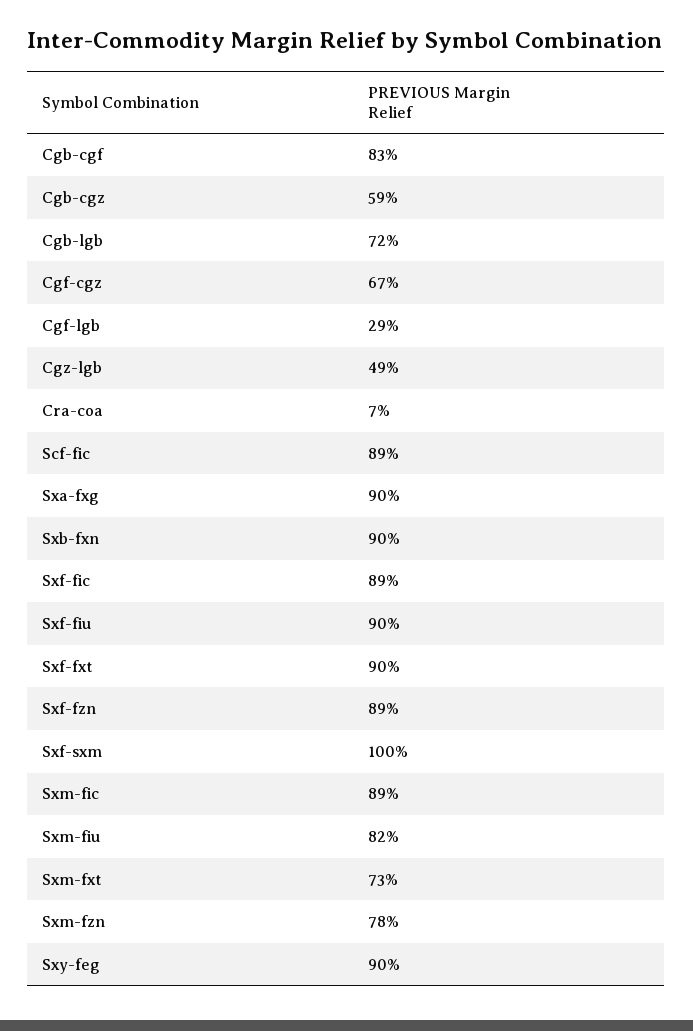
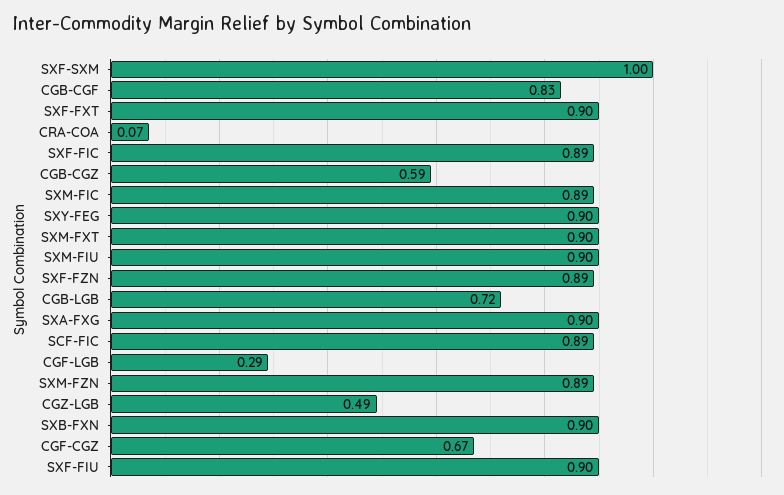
  {
    "Cgb-cgf": 0.83,
    "Cgb-cgz": 0.59,
    "Cgb-lgb": 0.72,
    "Cgf-cgz": 0.67,
    "Cgf-lgb": 0.29,
    "Cgz-lgb": 0.49,
    "Cra-coa": 0.07,
    "Scf-fic": 0.89,
    "Sxa-fxg": 0.9,
    "Sxb-fxn": 0.9,
    "Sxf-fic": 0.89,
    "Sxf-fiu": 0.9,
    "Sxf-fxt": 0.9,
    "Sxf-fzn": 0.89,
    "Sxf-sxm": 1,
    "Sxm-fic": 0.89,
-   "Sxm-fiu": 0.82,
+   "Sxm-fiu": 0.9,
-   "Sxm-fxt": 0.73,
+   "Sxm-fxt": 0.9,
-   "Sxm-fzn": 0.78,
+   "Sxm-fzn": 0.89,
    "Sxy-feg": 0.9
  }

